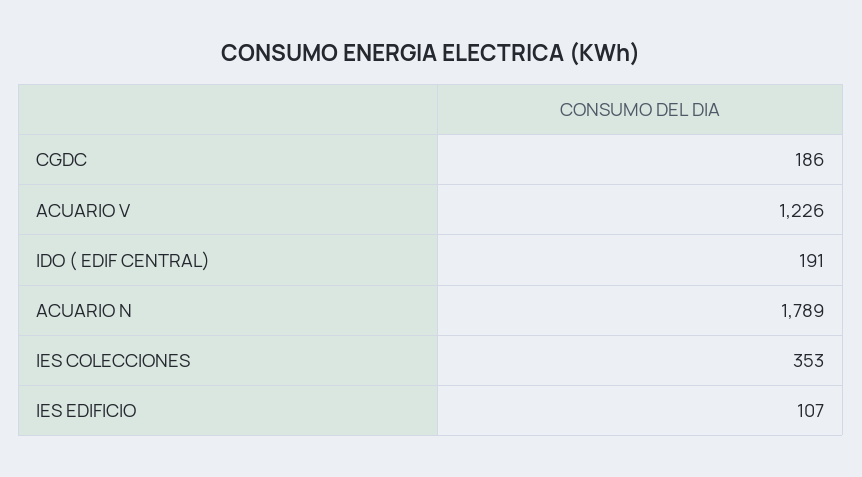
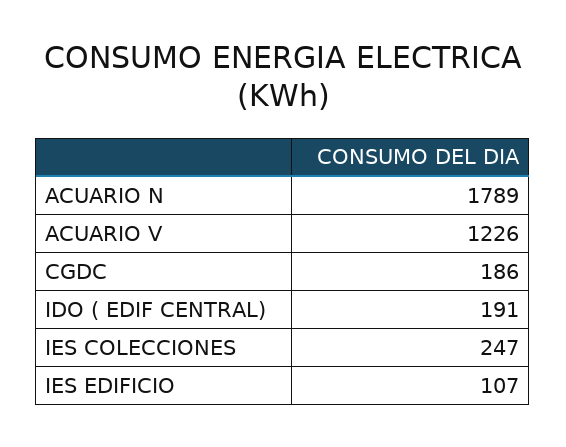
  {
    "CGDC": 186,
    "ACUARIO V": 1226,
    "IDO ( EDIF CENTRAL)": 191,
    "ACUARIO N": 1789,
-   "IES COLECCIONES": 353,
+   "IES COLECCIONES": 247,
    "IES EDIFICIO": 107
  }

